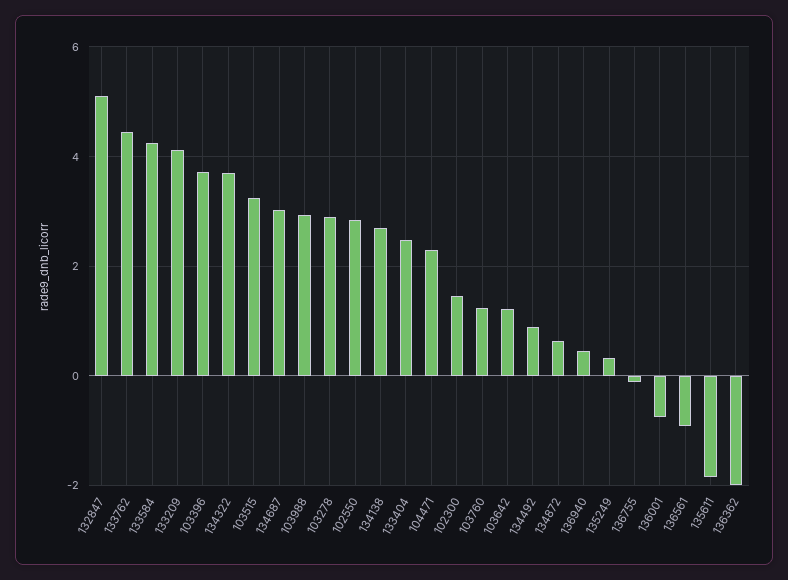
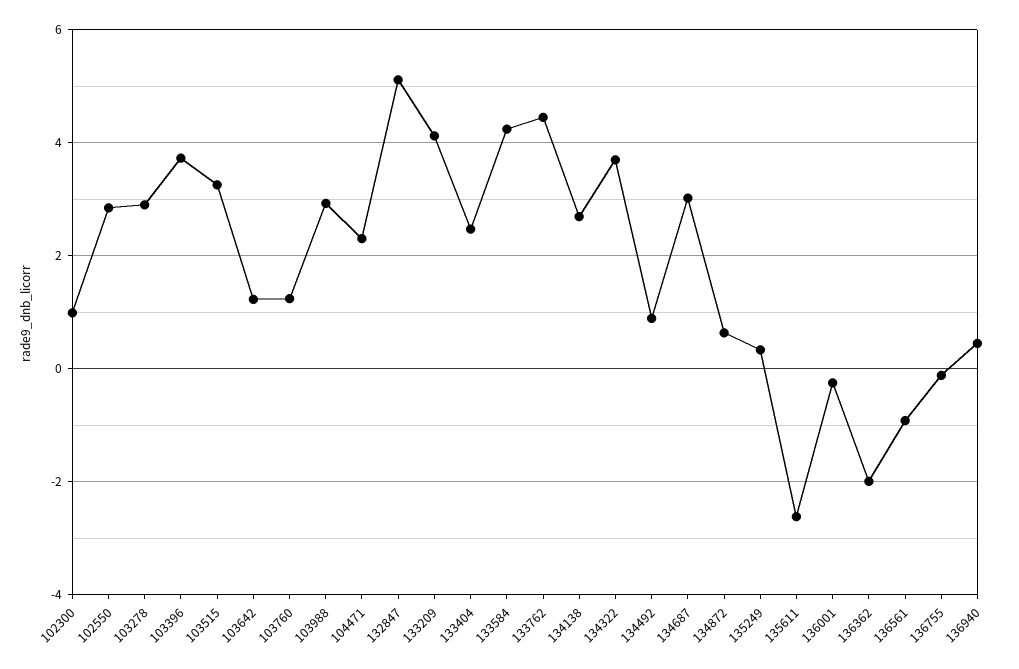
  {
    "132847": 5.2,
    "133762": 4.4,
    "133584": 4.2,
    "133209": 4.2,
    "103396": 3.8,
    "134322": 3.6,
    "103515": 3.2,
    "134687": 3,
    "103988": 3,
    "103278": 2.8,
    "102550": 2.8,
    "134138": 2.6,
    "133404": 2.4,
    "104471": 2.4,
-   "102300": 1.4,
+   "102300": 1,
    "103760": 1.2,
    "103642": 1.2,
    "134492": 0.8,
    "134872": 0.6,
    "136940": 0.4,
    "135249": 0.4,
    "136755": -0.2,
-   "136001": -0.8,
+   "136001": -0.2,
    "136561": -1,
-   "135611": -1.8,
+   "135611": -2.6,
    "136362": -2
  }

